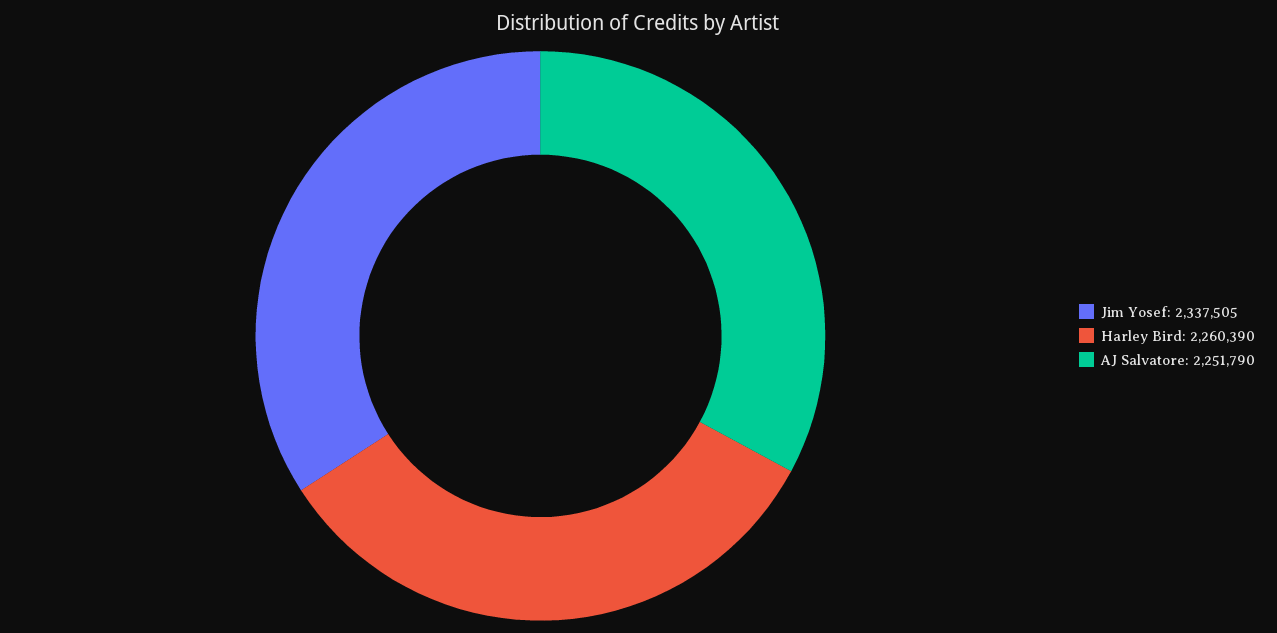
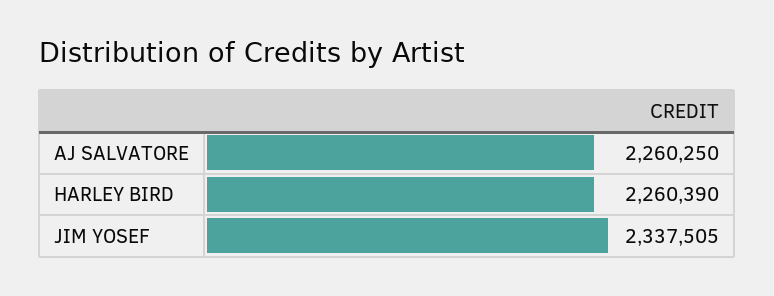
  {
    "Jim Yosef": 2337505,
    "Harley Bird": 2260390,
-   "AJ Salvatore": 2251790
+   "AJ Salvatore": 2260250
  }

